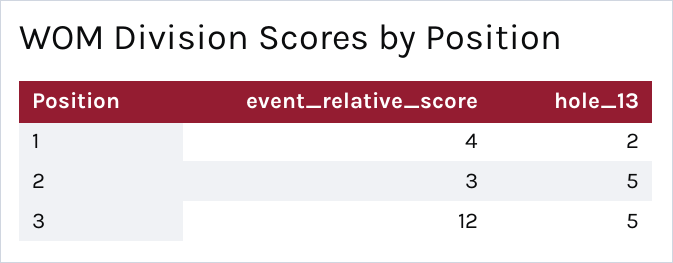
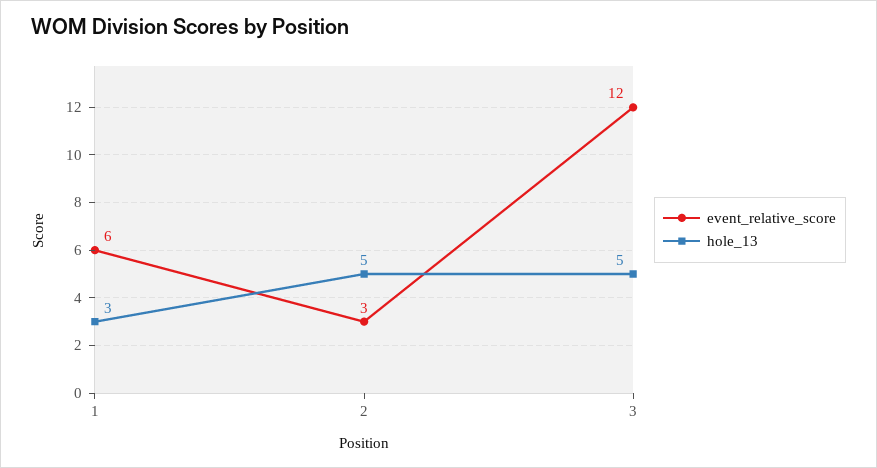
  {
    "event_relative_score": {
-     "1": 4,
+     "1": 6,
      "2": 3,
      "3": 12
    },
    "hole_13": {
-     "1": 2,
+     "1": 3,
      "2": 5,
      "3": 5
    }
  }

